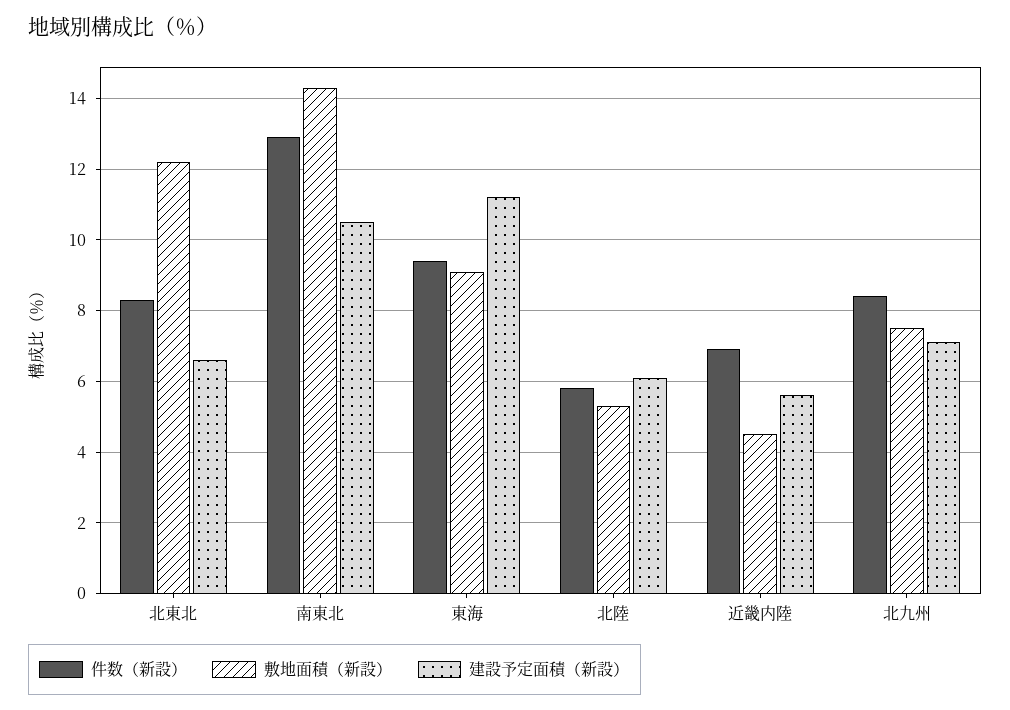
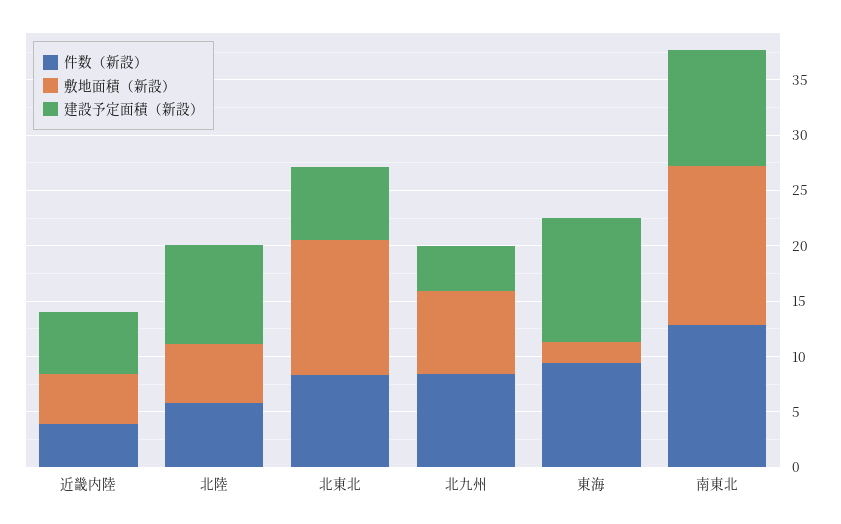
  {
    "件数（新設）": {
      "北東北": 8.5,
      "南東北": 13,
      "東海": 9.5,
      "北陸": 6,
-     "近畿内陸": 7,
+     "近畿内陸": 4,
      "北九州": 8.5
    },
    "敷地面積（新設）": {
      "北東北": 12,
      "南東北": 14.5,
-     "東海": 9,
+     "東海": 2,
      "北陸": 5.5,
      "近畿内陸": 4.5,
      "北九州": 7.5
    },
    "建設予定面積（新設）": {
      "北東北": 6.5,
      "南東北": 10.5,
      "東海": 11,
-     "北陸": 6,
+     "北陸": 9,
      "近畿内陸": 5.5,
-     "北九州": 7
+     "北九州": 4
    }
  }

